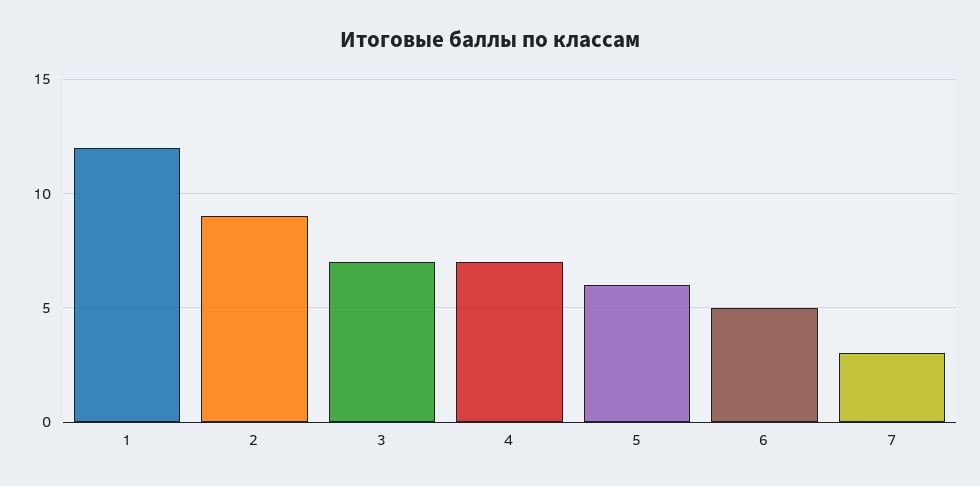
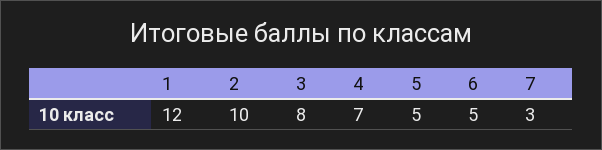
  {
    "1": 12,
-   "2": 9,
+   "2": 10,
-   "3": 7,
+   "3": 8,
    "4": 7,
-   "5": 6,
+   "5": 5,
    "6": 5,
    "7": 3
  }

